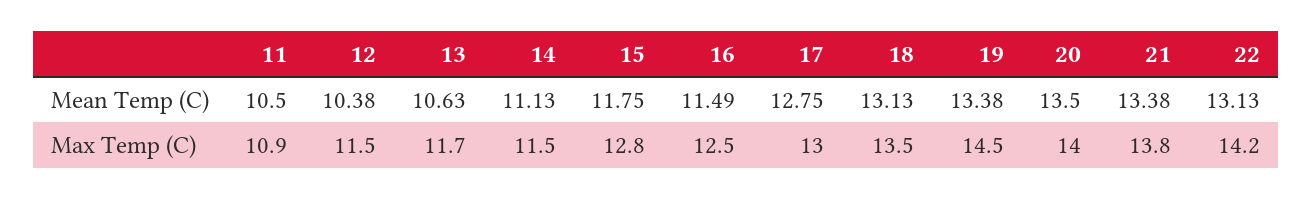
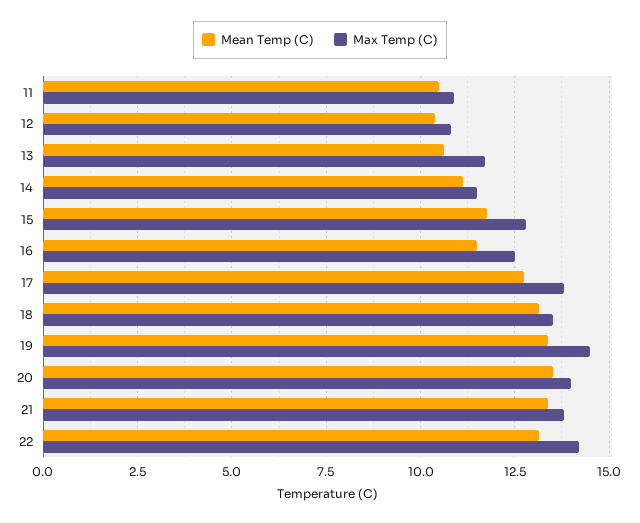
  {
    "Mean Temp (C)": {
      "11": 10.5,
      "12": 10.38,
      "13": 10.63,
      "14": 11.13,
      "15": 11.75,
      "16": 11.49,
      "17": 12.75,
      "18": 13.13,
      "19": 13.38,
      "20": 13.5,
      "21": 13.38,
      "22": 13.13
    },
    "Max Temp (C)": {
      "11": 10.9,
-     "12": 11.5,
+     "12": 10.75,
      "13": 11.7,
      "14": 11.5,
      "15": 12.8,
      "16": 12.5,
-     "17": 13,
+     "17": 13.75,
      "18": 13.5,
      "19": 14.5,
      "20": 14,
      "21": 13.8,
      "22": 14.2
    }
  }

